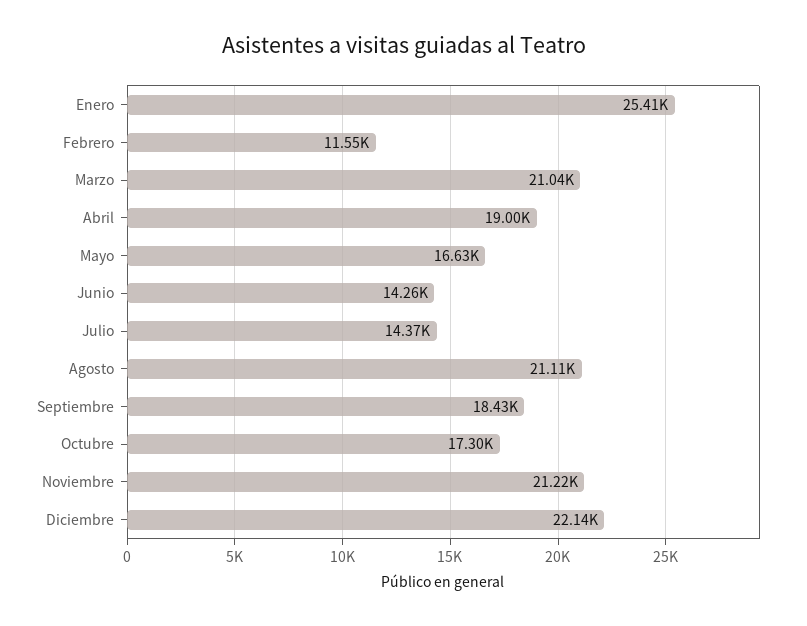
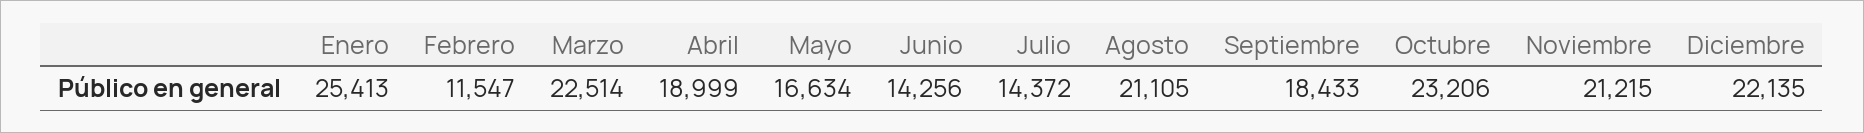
  {
    "Enero": 25413,
    "Febrero": 11547,
-   "Marzo": 21040,
+   "Marzo": 22514,
    "Abril": 18999,
    "Mayo": 16634,
    "Junio": 14256,
    "Julio": 14372,
    "Agosto": 21105,
    "Septiembre": 18433,
-   "Octubre": 17300,
+   "Octubre": 23206,
    "Noviembre": 21215,
    "Diciembre": 22135
  }

